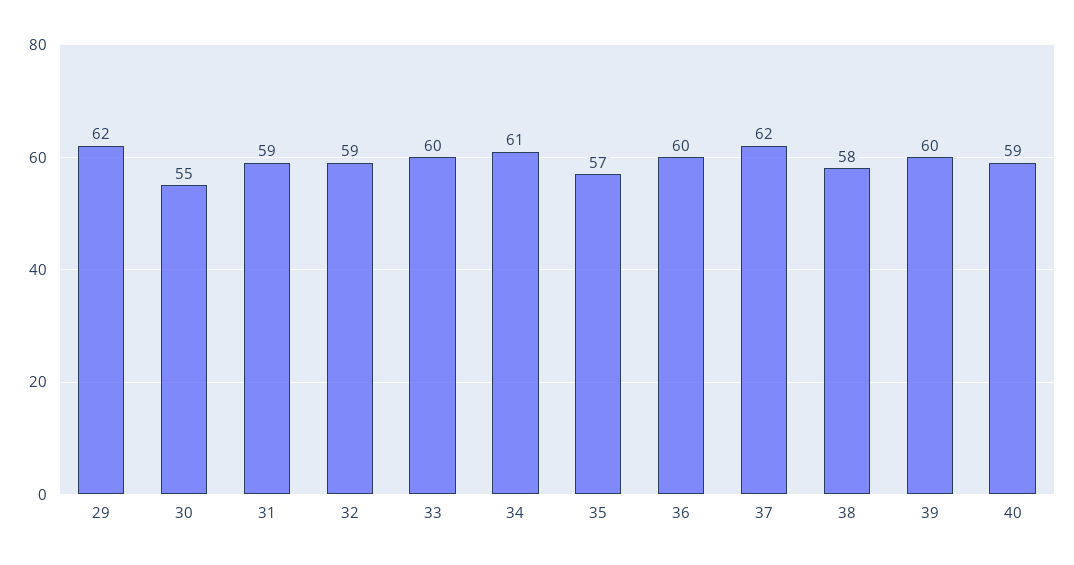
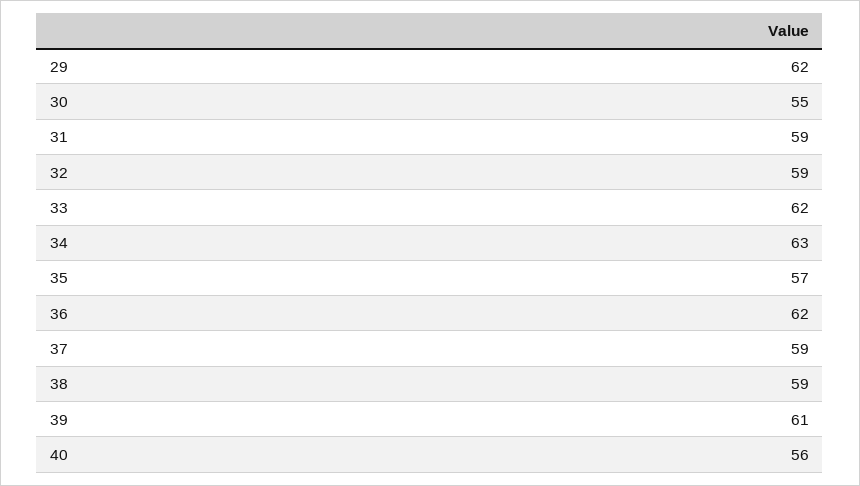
  {
    "29": 62,
    "30": 55,
    "31": 59,
    "32": 59,
-   "33": 60,
+   "33": 62,
-   "34": 61,
+   "34": 63,
    "35": 57,
-   "36": 60,
+   "36": 62,
-   "37": 62,
+   "37": 59,
-   "38": 58,
+   "38": 59,
-   "39": 60,
+   "39": 61,
-   "40": 59
+   "40": 56
  }

